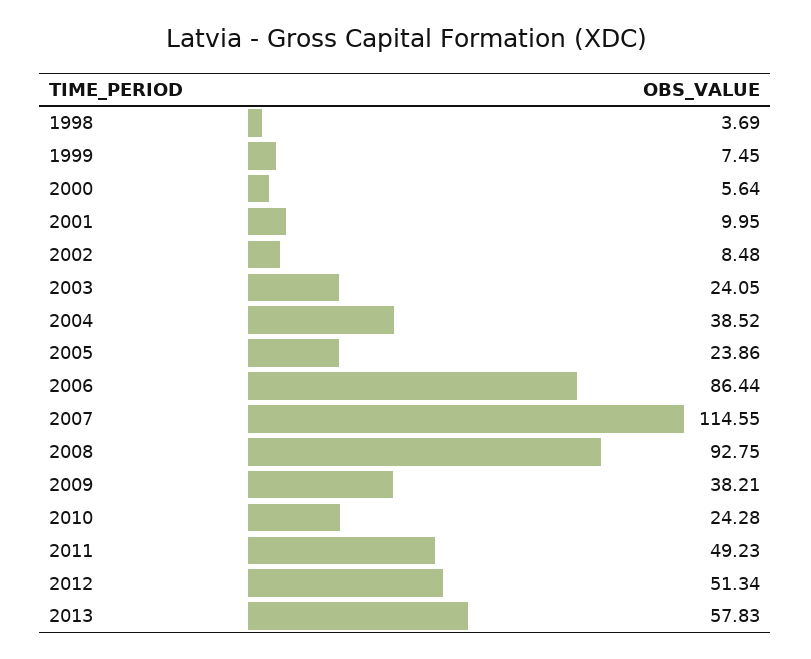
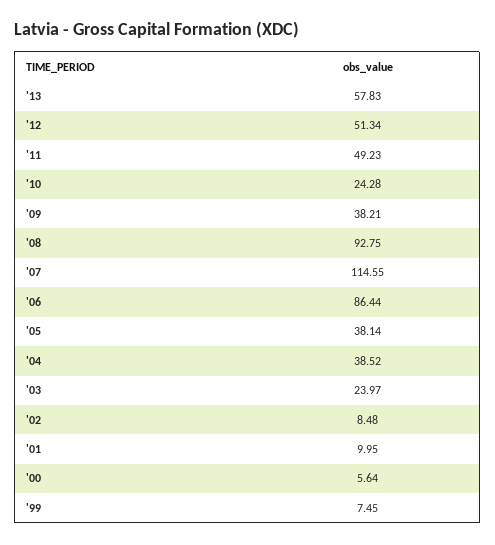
  {
-   "1998": 3.69,
    "1999": 7.45,
    "2000": 5.64,
    "2001": 9.95,
    "2002": 8.48,
-   "2003": 24.05,
+   "2003": 23.97,
    "2004": 38.52,
-   "2005": 23.86,
+   "2005": 38.14,
    "2006": 86.44,
    "2007": 114.55,
    "2008": 92.75,
    "2009": 38.21,
    "2010": 24.28,
    "2011": 49.23,
    "2012": 51.34,
    "2013": 57.83
  }

